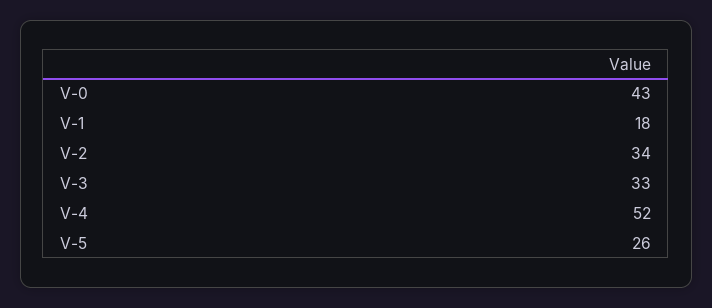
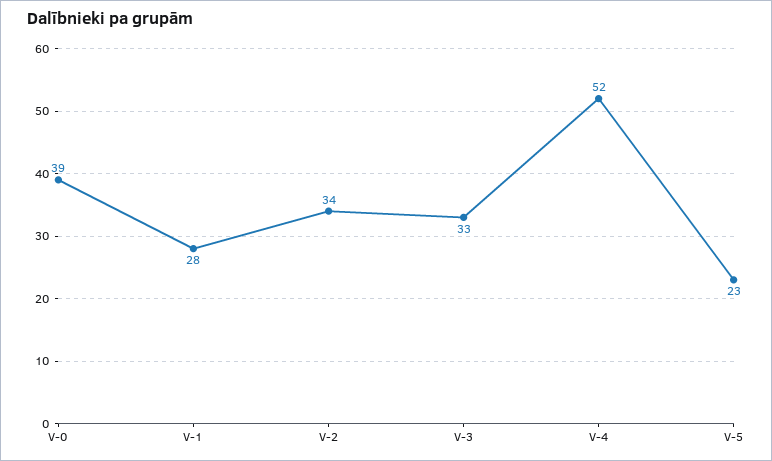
  {
-   "V-0": 43,
+   "V-0": 39,
-   "V-1": 18,
+   "V-1": 28,
    "V-2": 34,
    "V-3": 33,
    "V-4": 52,
-   "V-5": 26
+   "V-5": 23
  }

